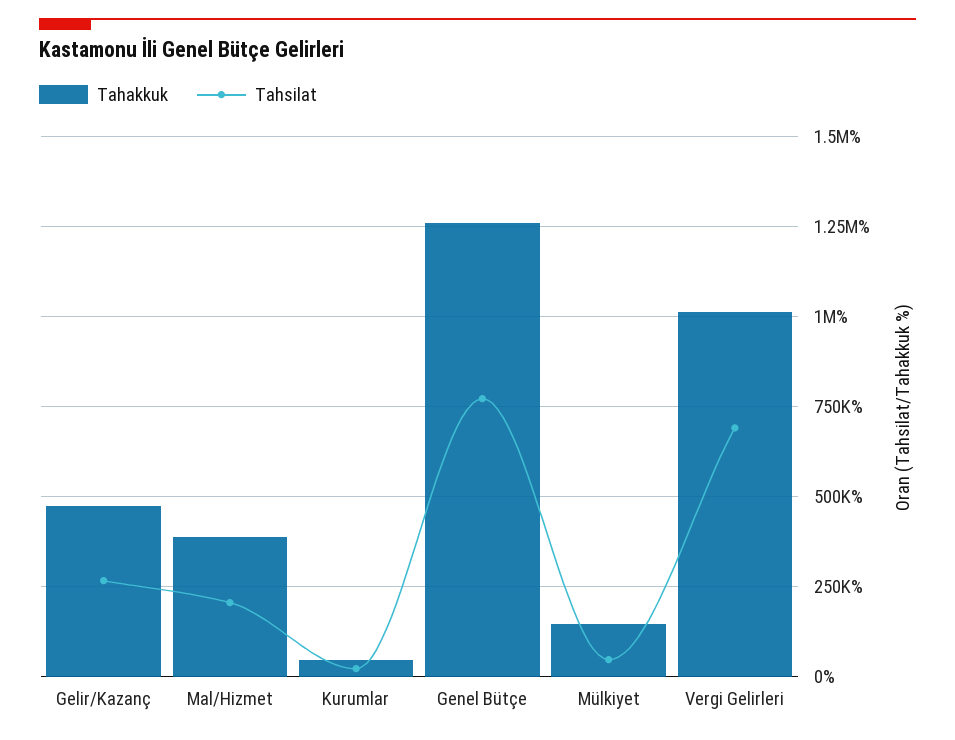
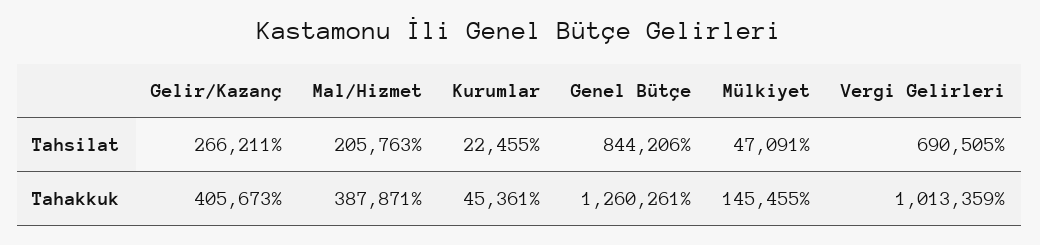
  {
    "Tahakkuk": {
-     "Gelir/Kazanç": 475000,
+     "Gelir/Kazanç": 405673,
      "Mal/Hizmet": 387871,
      "Kurumlar": 45361,
      "Genel Bütçe": 1260261,
      "Mülkiyet": 145455,
      "Vergi Gelirleri": 1013359
    },
    "Tahsilat": {
      "Gelir/Kazanç": 266211,
      "Mal/Hizmet": 205763,
      "Kurumlar": 22455,
-     "Genel Bütçe": 775000,
+     "Genel Bütçe": 844206,
      "Mülkiyet": 47091,
      "Vergi Gelirleri": 690505
    }
  }

